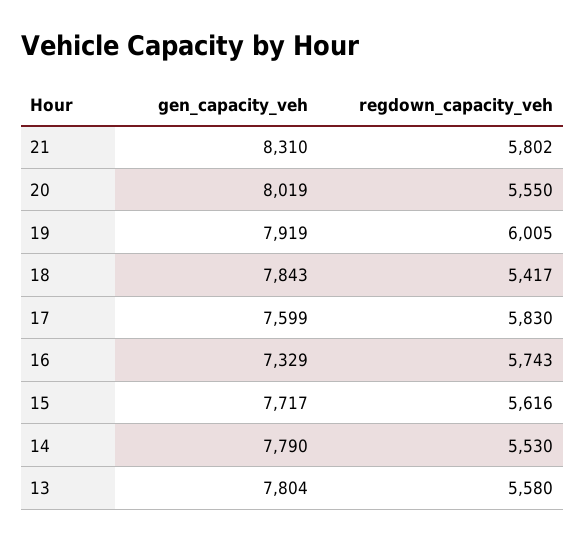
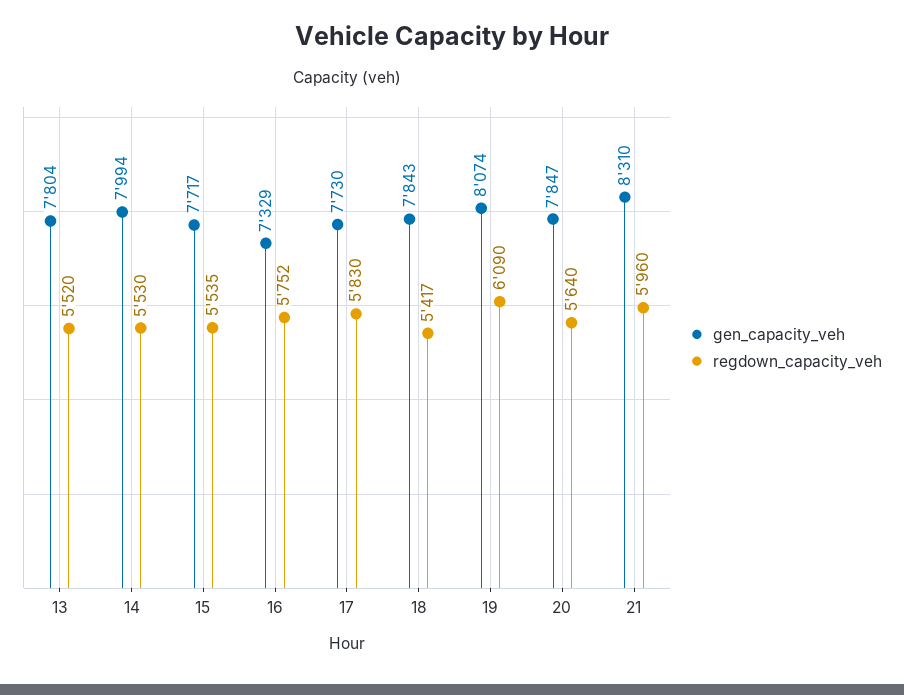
  {
    "gen_capacity_veh": {
      "21": 8310,
-     "20": 8019,
+     "20": 7847,
-     "19": 7919,
+     "19": 8074,
      "18": 7843,
-     "17": 7599,
+     "17": 7730,
      "16": 7329,
      "15": 7717,
-     "14": 7790,
+     "14": 7994,
      "13": 7804
    },
    "regdown_capacity_veh": {
-     "21": 5802,
+     "21": 5960,
-     "20": 5550,
+     "20": 5640,
-     "19": 6005,
+     "19": 6090,
      "18": 5417,
      "17": 5830,
-     "16": 5743,
+     "16": 5752,
-     "15": 5616,
+     "15": 5535,
      "14": 5530,
-     "13": 5580
+     "13": 5520
    }
  }

